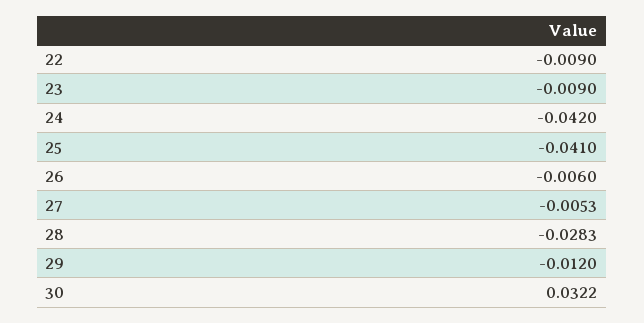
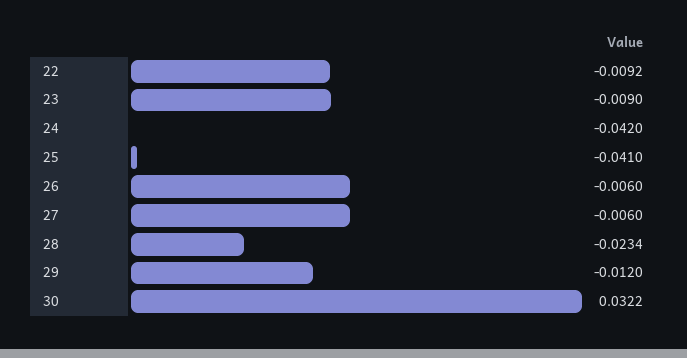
  {
-   "22": -0.009,
+   "22": -0.0092,
    "23": -0.009,
    "24": -0.042,
    "25": -0.041,
    "26": -0.006,
-   "27": -0.0053,
+   "27": -0.006,
-   "28": -0.0283,
+   "28": -0.0234,
    "29": -0.012,
    "30": 0.0322
  }

